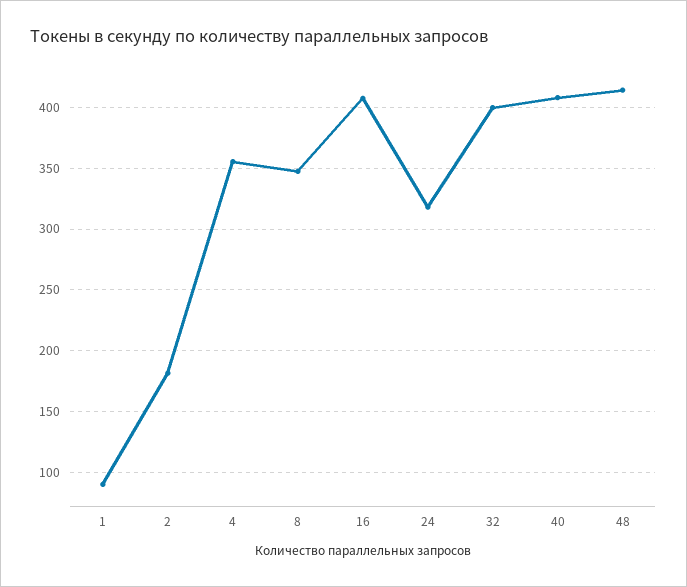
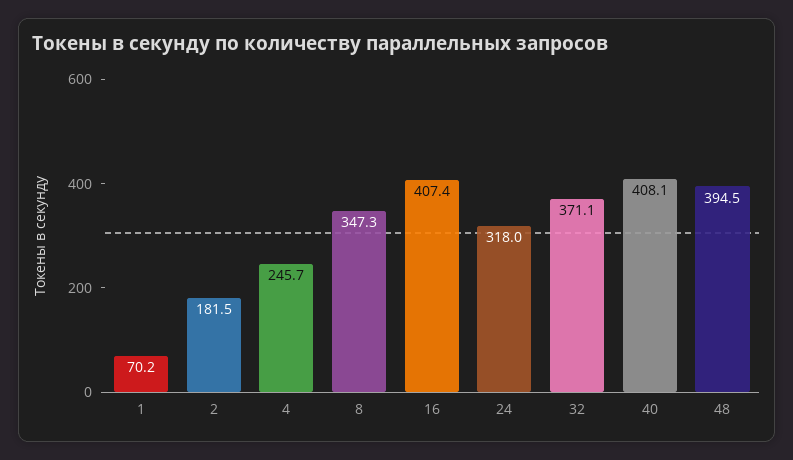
  {
-   "1": 90,
+   "1": 70.2,
    "2": 181.5,
-   "4": 355,
+   "4": 245.7,
    "8": 347.3,
    "16": 407.4,
    "24": 318,
-   "32": 400,
+   "32": 371.1,
    "40": 408.1,
-   "48": 415
+   "48": 394.5
  }

